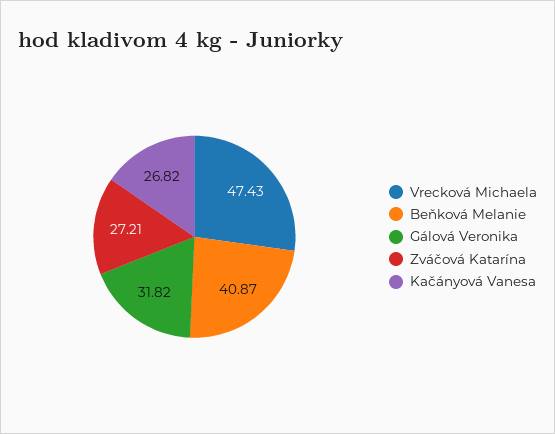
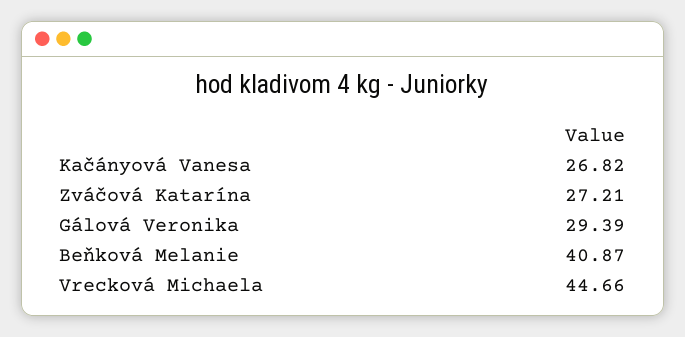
  {
-   "Vrecková Michaela": 47.43,
+   "Vrecková Michaela": 44.66,
    "Beňková Melanie": 40.87,
-   "Gálová Veronika": 31.82,
+   "Gálová Veronika": 29.39,
    "Zváčová Katarína": 27.21,
    "Kačányová Vanesa": 26.82
  }

